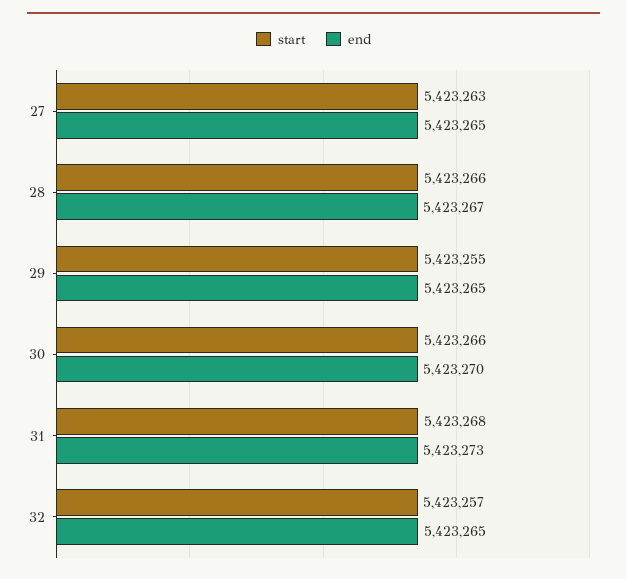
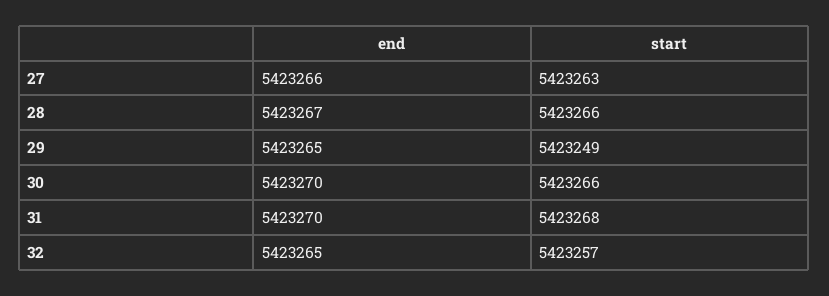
  {
    "start": {
      "27": 5423263,
      "28": 5423266,
-     "29": 5423255,
+     "29": 5423249,
      "30": 5423266,
      "31": 5423268,
      "32": 5423257
    },
    "end": {
-     "27": 5423265,
+     "27": 5423266,
      "28": 5423267,
      "29": 5423265,
      "30": 5423270,
-     "31": 5423273,
+     "31": 5423270,
      "32": 5423265
    }
  }

